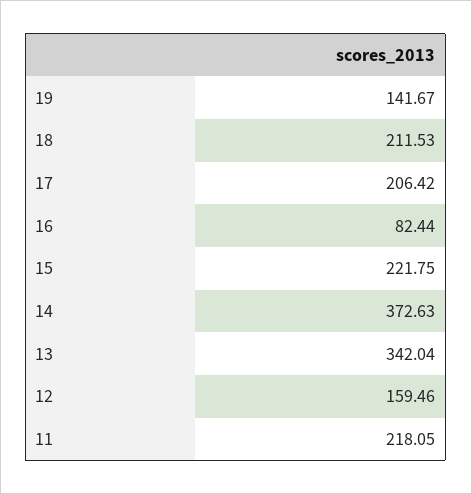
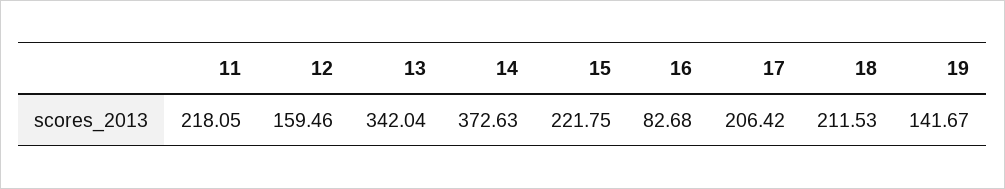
  {
    "19": 141.67,
    "18": 211.53,
    "17": 206.42,
-   "16": 82.44,
+   "16": 82.68,
    "15": 221.75,
    "14": 372.63,
    "13": 342.04,
    "12": 159.46,
    "11": 218.05
  }

